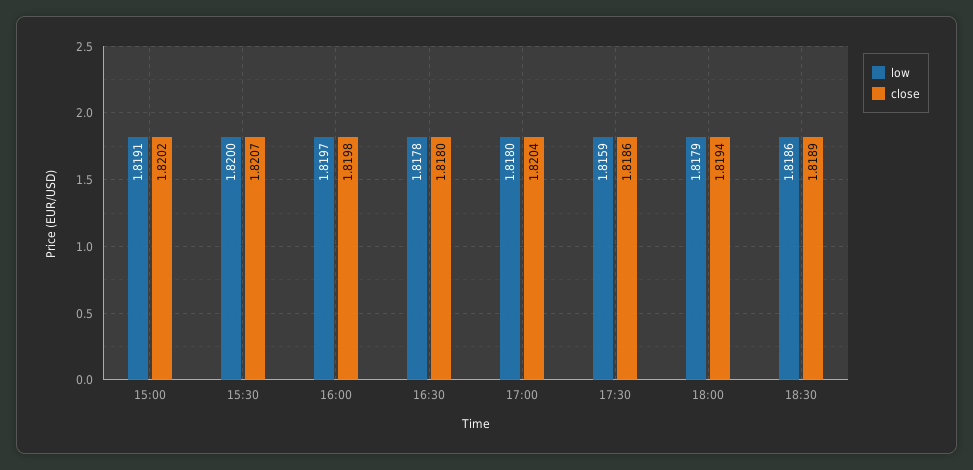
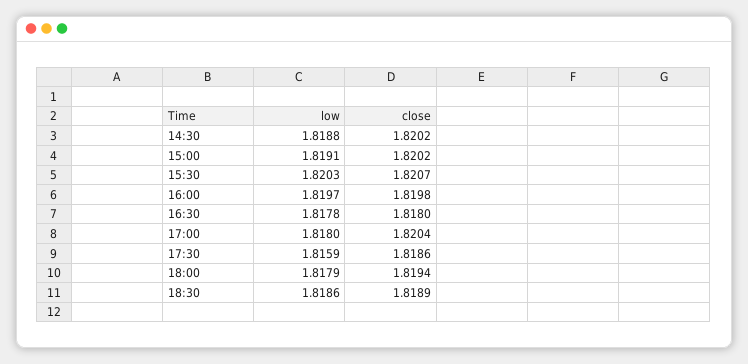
  {
    "low": {
      "15:00": 1.8191,
-     "15:30": 1.82,
+     "15:30": 1.8203,
      "16:00": 1.8197,
      "16:30": 1.8178,
      "17:00": 1.818,
      "17:30": 1.8159,
      "18:00": 1.8179,
-     "18:30": 1.8186
+     "18:30": 1.8186,
+     "14:30": 1.8188
    },
    "close": {
      "15:00": 1.8202,
      "15:30": 1.8207,
      "16:00": 1.8198,
      "16:30": 1.818,
      "17:00": 1.8204,
      "17:30": 1.8186,
      "18:00": 1.8194,
-     "18:30": 1.8189
+     "18:30": 1.8189,
+     "14:30": 1.8202
    }
  }

